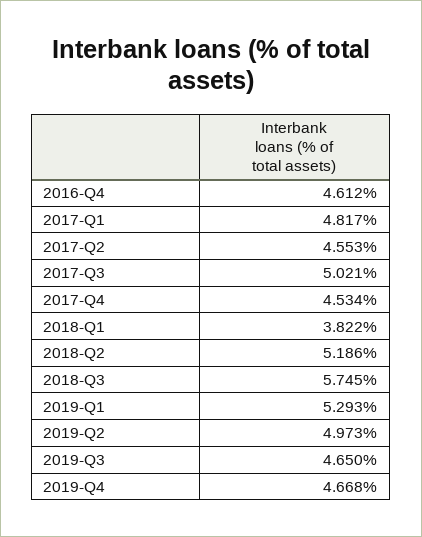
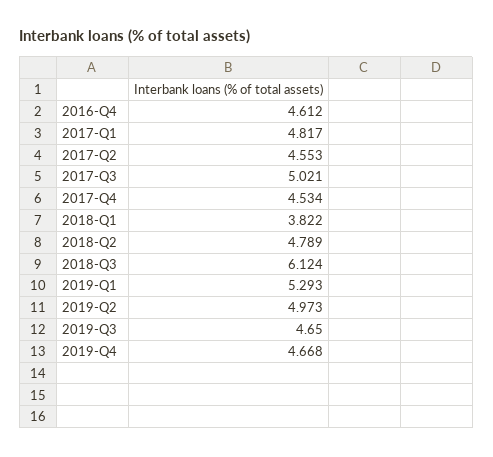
  {
    "2016-Q4": 4.612,
    "2017-Q1": 4.817,
    "2017-Q2": 4.553,
    "2017-Q3": 5.021,
    "2017-Q4": 4.534,
    "2018-Q1": 3.822,
-   "2018-Q2": 5.186,
+   "2018-Q2": 4.789,
-   "2018-Q3": 5.745,
+   "2018-Q3": 6.124,
    "2019-Q1": 5.293,
    "2019-Q2": 4.973,
    "2019-Q3": 4.65,
    "2019-Q4": 4.668
  }

